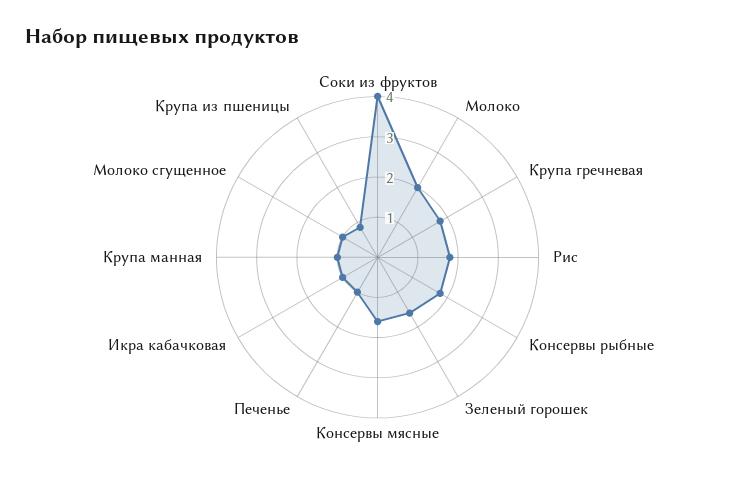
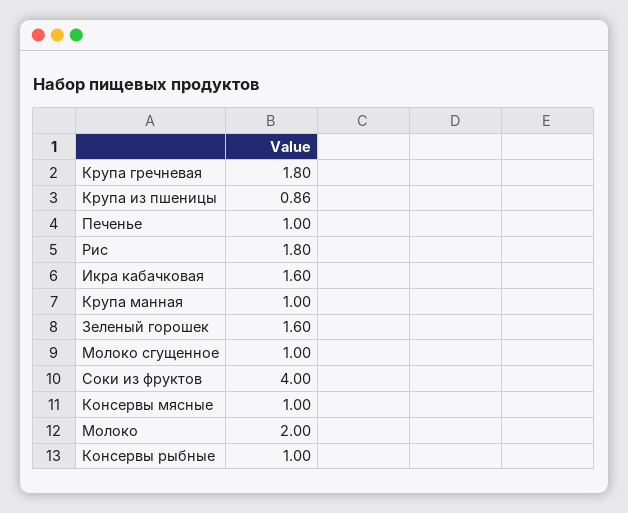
  {
    "Соки из фруктов": 4,
    "Молоко": 2,
    "Крупа гречневая": 1.8,
    "Рис": 1.8,
-   "Консервы рыбные": 1.8,
+   "Консервы рыбные": 1,
    "Зеленый горошек": 1.6,
-   "Консервы мясные": 1.6,
+   "Консервы мясные": 1,
    "Печенье": 1,
-   "Икра кабачковая": 1,
+   "Икра кабачковая": 1.6,
    "Крупа манная": 1,
    "Молоко сгущенное": 1,
    "Крупа из пшеницы": 0.86
  }

